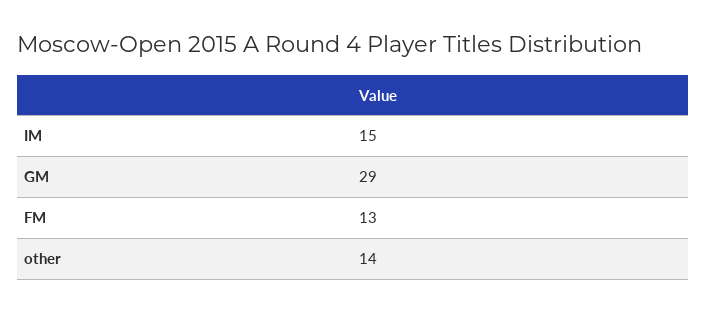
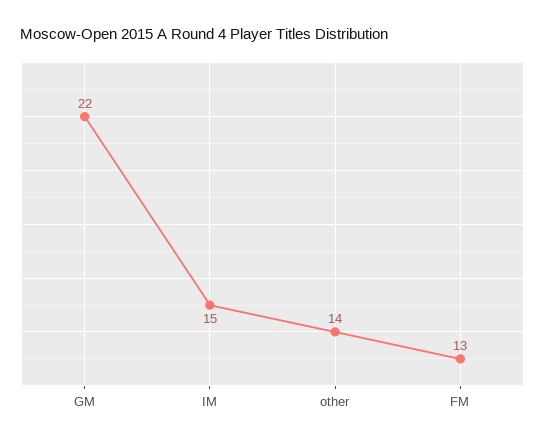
  {
    "IM": 15,
-   "GM": 29,
+   "GM": 22,
    "FM": 13,
    "other": 14
  }

